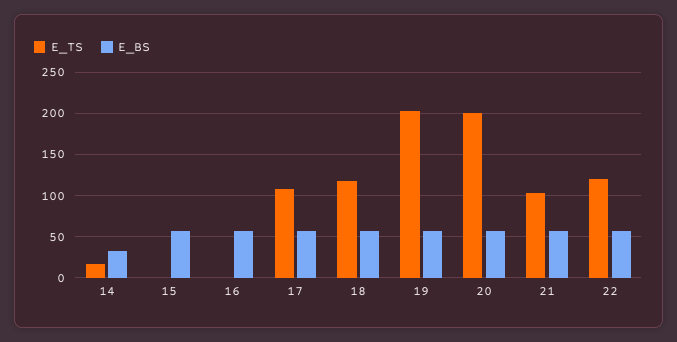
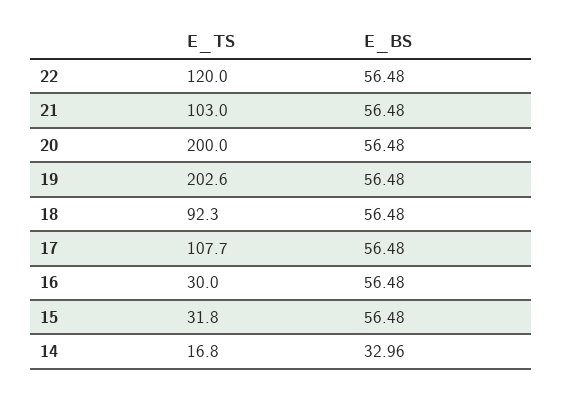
  {
    "E_TS": {
      "14": 16.8,
-     "15": 0,
+     "15": 31.8,
-     "16": 0,
+     "16": 30,
      "17": 107.7,
-     "18": 120,
+     "18": 92.3,
      "19": 202.6,
      "20": 200,
      "21": 103,
      "22": 120
    },
    "E_BS": {
      "14": 32.96,
      "15": 56.48,
      "16": 56.48,
      "17": 56.48,
      "18": 56.48,
      "19": 56.48,
      "20": 56.48,
      "21": 56.48,
      "22": 56.48
    }
  }

